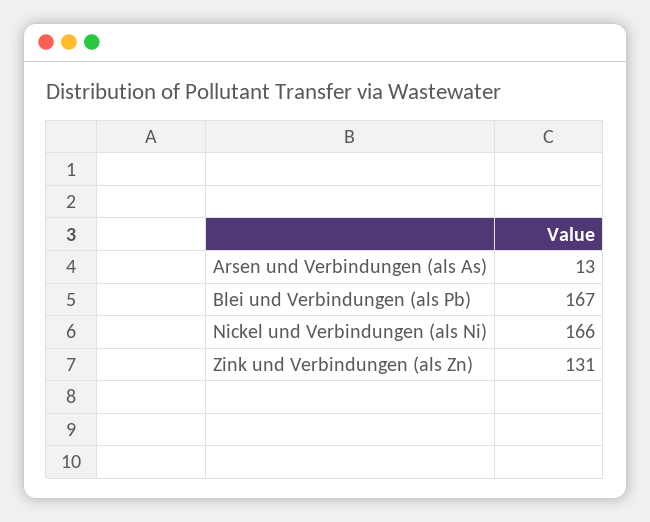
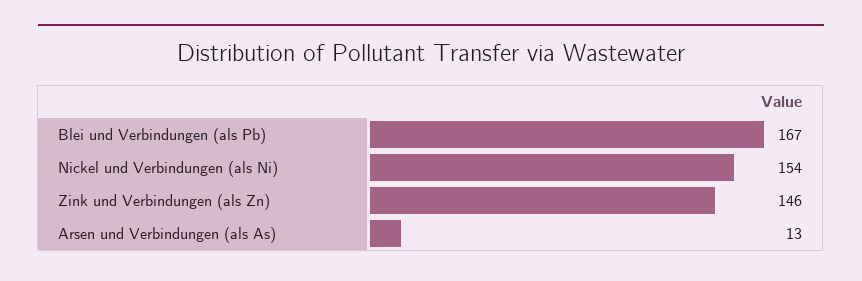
  {
    "Arsen und Verbindungen (als As)": 13,
    "Blei und Verbindungen (als Pb)": 167,
-   "Nickel und Verbindungen (als Ni)": 166,
+   "Nickel und Verbindungen (als Ni)": 154,
-   "Zink und Verbindungen (als Zn)": 131
+   "Zink und Verbindungen (als Zn)": 146
  }

